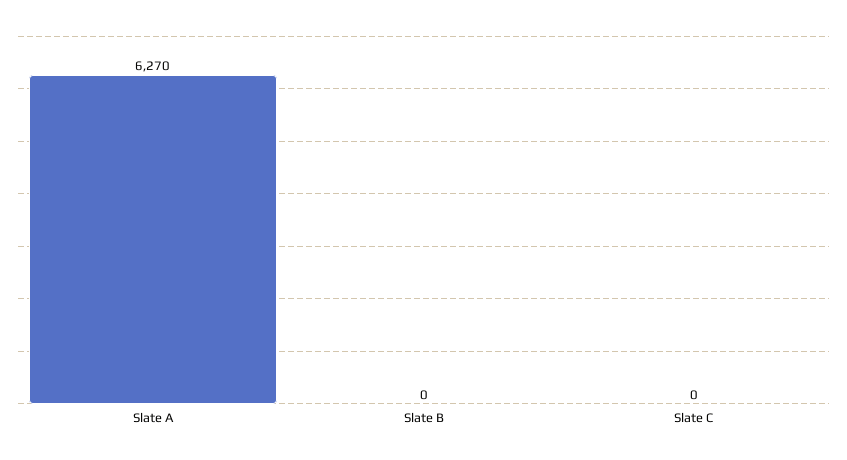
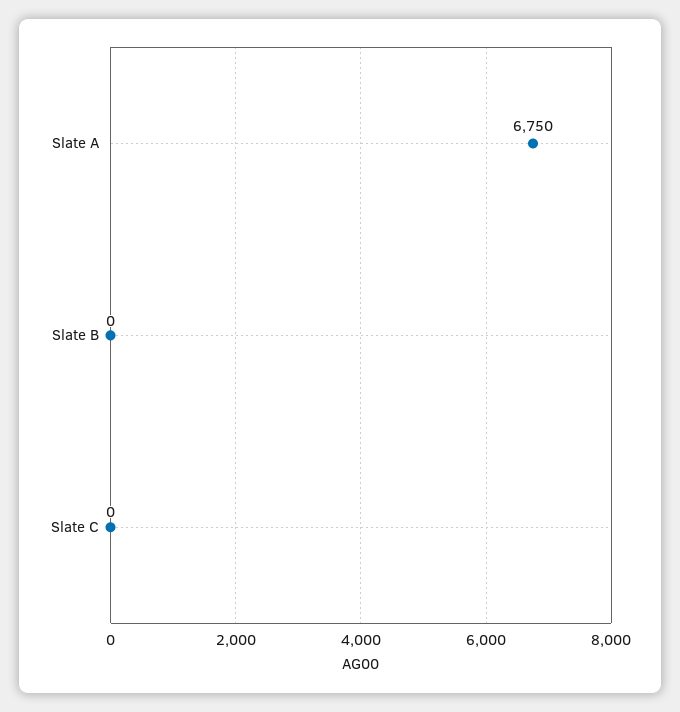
  {
-   "Slate A": 6270,
+   "Slate A": 6750,
    "Slate B": 0,
    "Slate C": 0
  }

